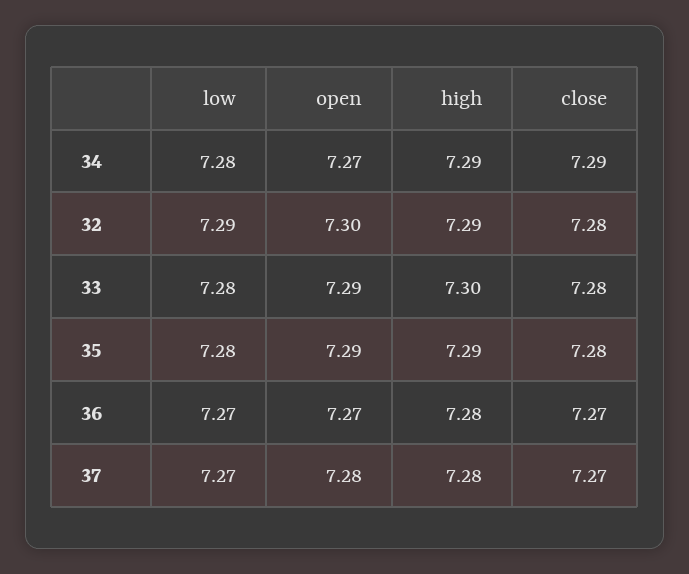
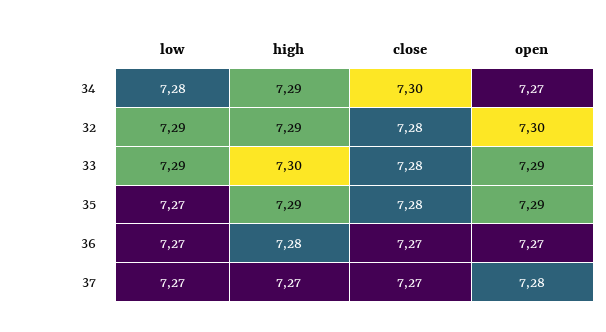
  {
    "low": {
      "34": 7.28,
      "32": 7.29,
-     "33": 7.28,
+     "33": 7.29,
-     "35": 7.28,
+     "35": 7.27,
      "36": 7.27,
      "37": 7.27
    },
    "open": {
      "34": 7.27,
      "32": 7.3,
      "33": 7.29,
      "35": 7.29,
      "36": 7.27,
      "37": 7.28
    },
    "high": {
      "34": 7.29,
      "32": 7.29,
      "33": 7.3,
      "35": 7.29,
      "36": 7.28,
-     "37": 7.28
+     "37": 7.27
    },
    "close": {
-     "34": 7.29,
+     "34": 7.3,
      "32": 7.28,
      "33": 7.28,
      "35": 7.28,
      "36": 7.27,
      "37": 7.27
    }
  }

